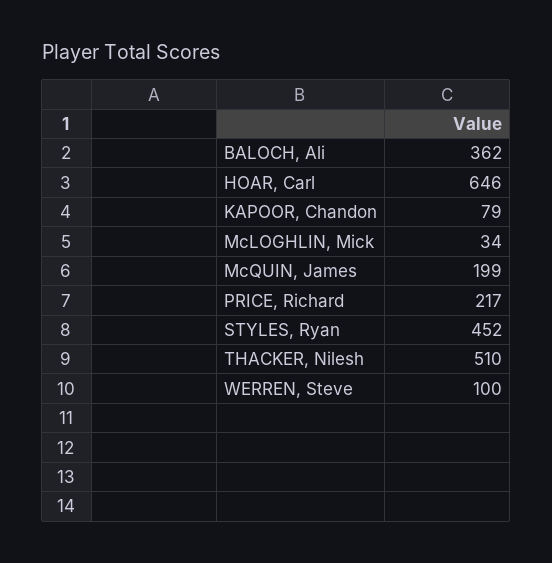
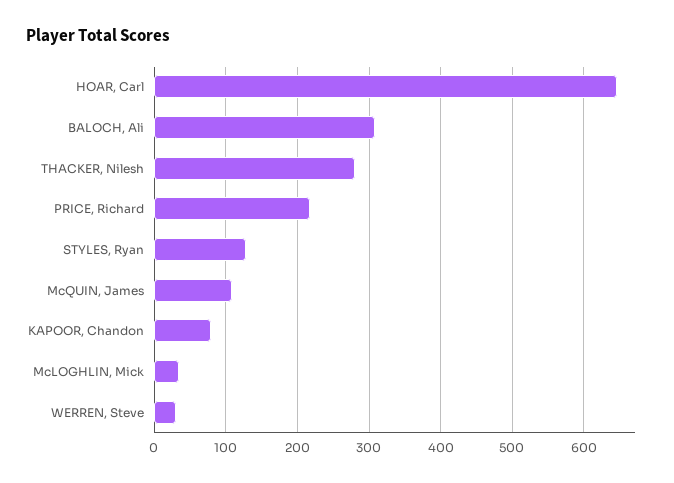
  {
-   "BALOCH, Ali": 362,
+   "BALOCH, Ali": 310,
    "HOAR, Carl": 646,
    "KAPOOR, Chandon": 79,
    "McLOGHLIN, Mick": 34,
-   "McQUIN, James": 199,
+   "McQUIN, James": 110,
    "PRICE, Richard": 217,
-   "STYLES, Ryan": 452,
+   "STYLES, Ryan": 130,
-   "THACKER, Nilesh": 510,
+   "THACKER, Nilesh": 280,
-   "WERREN, Steve": 100
+   "WERREN, Steve": 30
  }

